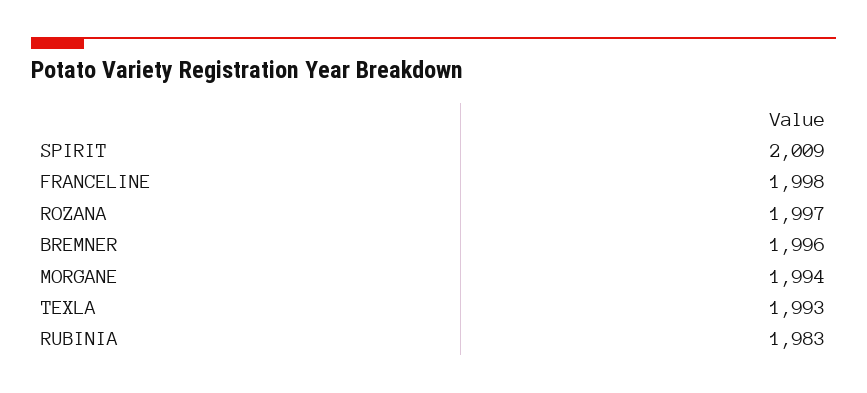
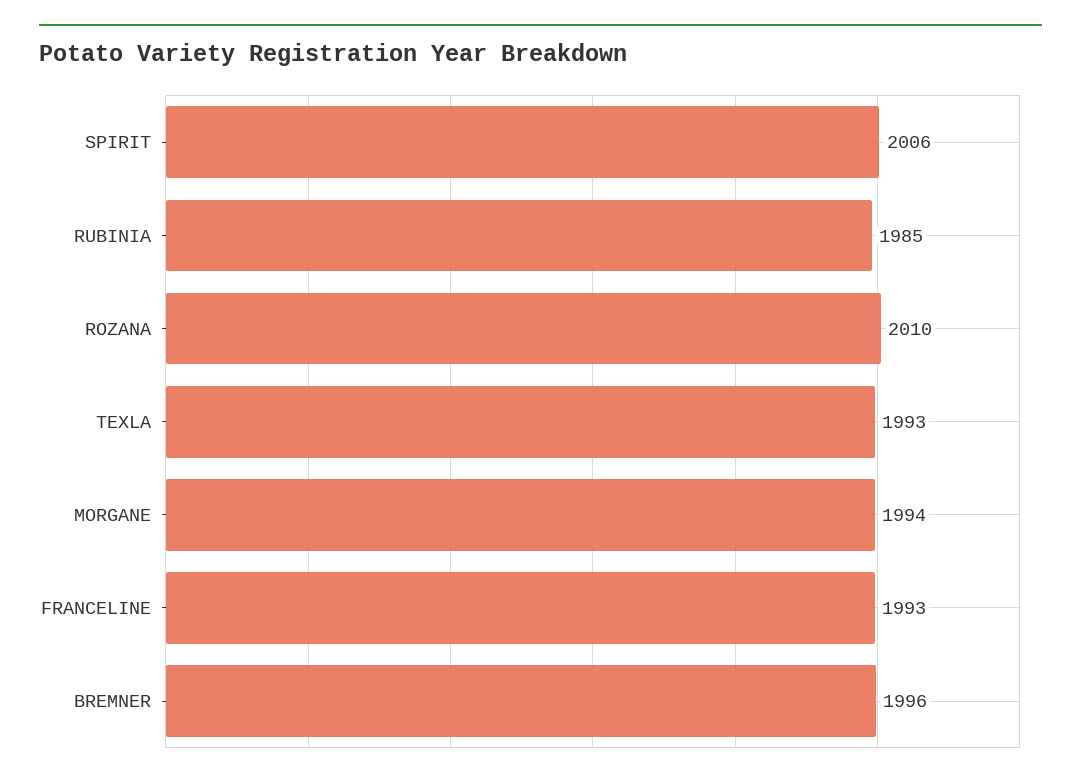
  {
-   "SPIRIT": 2009,
+   "SPIRIT": 2006,
-   "FRANCELINE": 1998,
+   "FRANCELINE": 1993,
-   "ROZANA": 1997,
+   "ROZANA": 2010,
    "BREMNER": 1996,
    "MORGANE": 1994,
    "TEXLA": 1993,
-   "RUBINIA": 1983
+   "RUBINIA": 1985
  }

